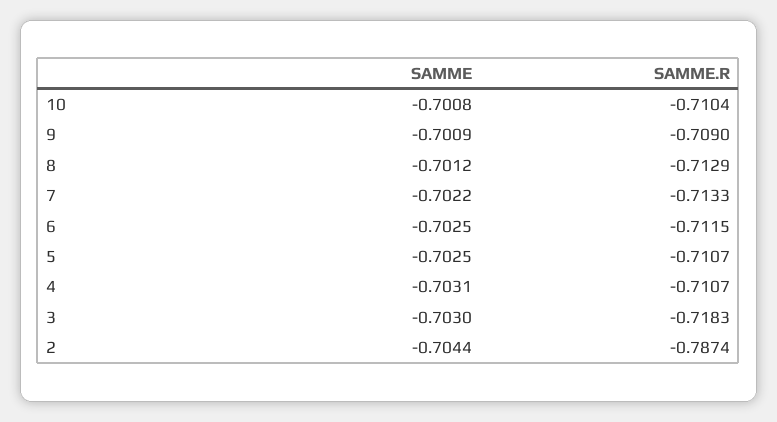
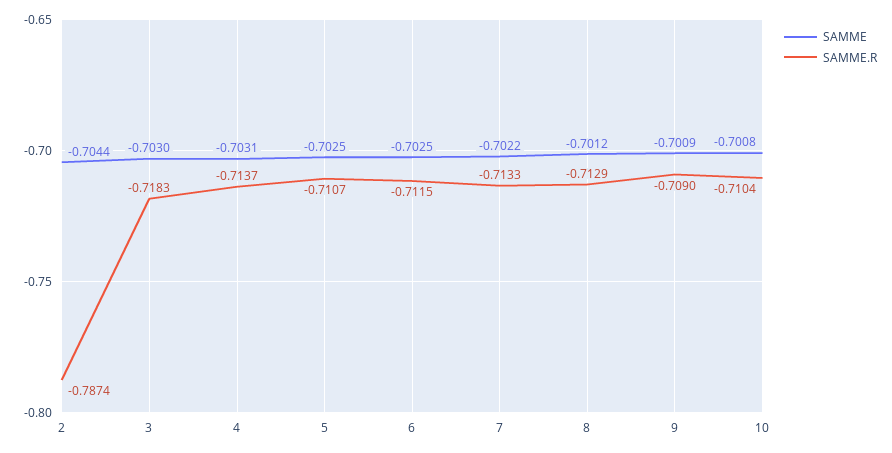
  {
    "SAMME": {
      "10": -0.7008,
      "9": -0.7009,
      "8": -0.7012,
      "7": -0.7022,
      "6": -0.7025,
      "5": -0.7025,
      "4": -0.7031,
      "3": -0.703,
      "2": -0.7044
    },
    "SAMME.R": {
      "10": -0.7104,
      "9": -0.709,
      "8": -0.7129,
      "7": -0.7133,
      "6": -0.7115,
      "5": -0.7107,
-     "4": -0.7107,
+     "4": -0.7137,
      "3": -0.7183,
      "2": -0.7874
    }
  }

